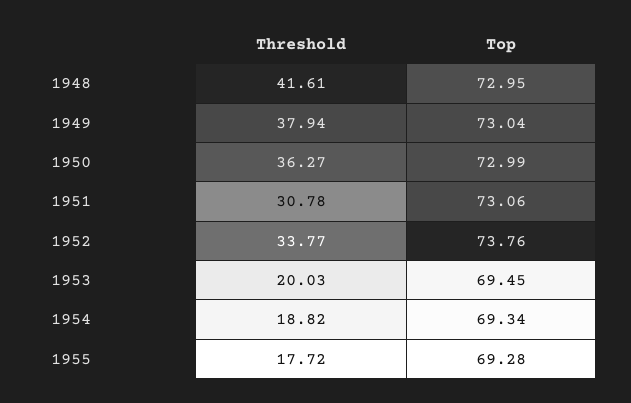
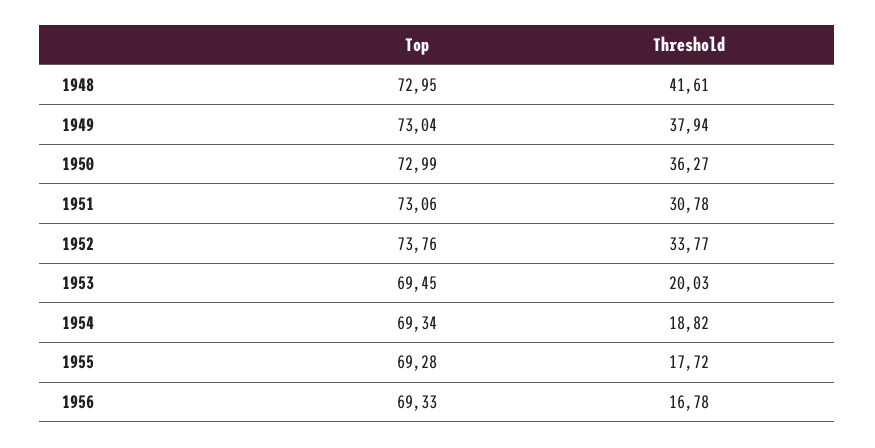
  {
    "Threshold": {
      "1948": 41.61,
      "1949": 37.94,
      "1950": 36.27,
      "1951": 30.78,
      "1952": 33.77,
      "1953": 20.03,
      "1954": 18.82,
-     "1955": 17.72
+     "1955": 17.72,
+     "1956": 16.78
    },
    "Top": {
      "1948": 72.95,
      "1949": 73.04,
      "1950": 72.99,
      "1951": 73.06,
      "1952": 73.76,
      "1953": 69.45,
      "1954": 69.34,
-     "1955": 69.28
+     "1955": 69.28,
+     "1956": 69.33
    }
  }

